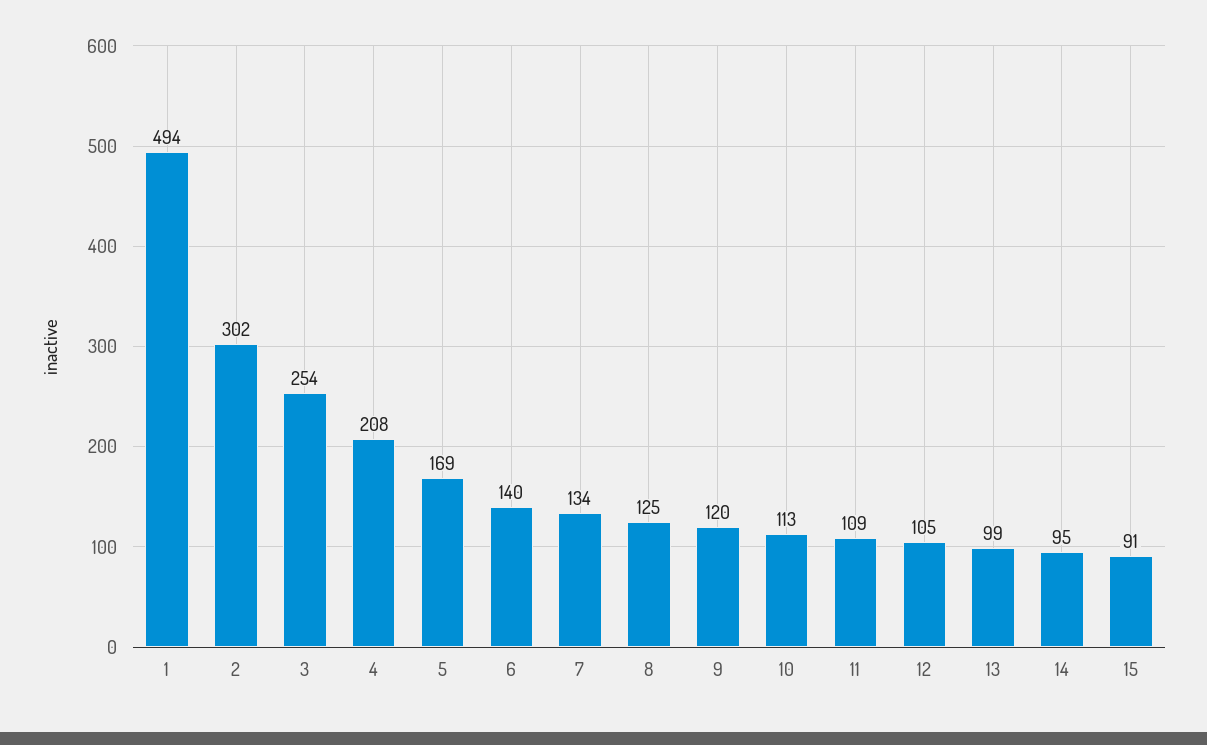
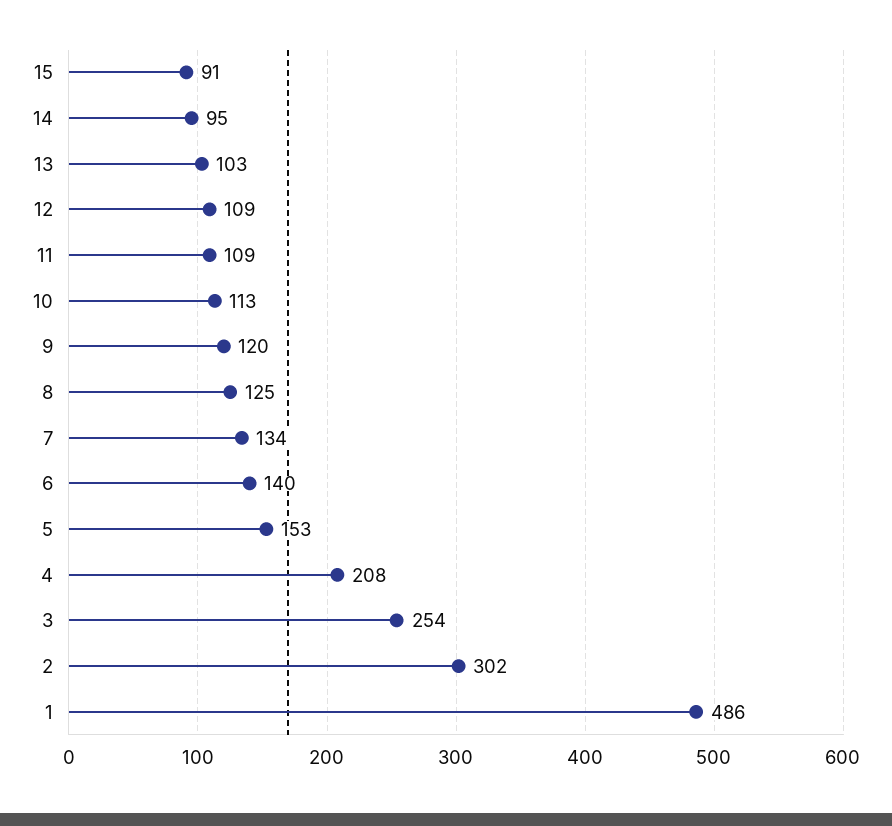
  {
-   "1": 494,
+   "1": 486,
    "2": 302,
    "3": 254,
    "4": 208,
-   "5": 169,
+   "5": 153,
    "6": 140,
    "7": 134,
    "8": 125,
    "9": 120,
    "10": 113,
    "11": 109,
-   "12": 105,
+   "12": 109,
-   "13": 99,
+   "13": 103,
    "14": 95,
    "15": 91
  }

